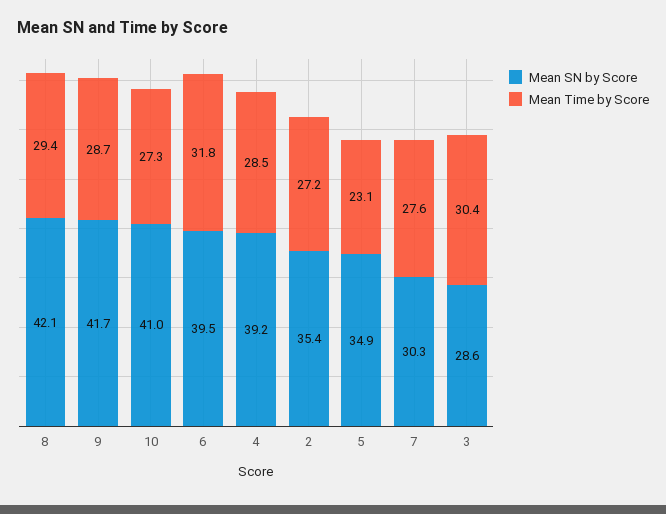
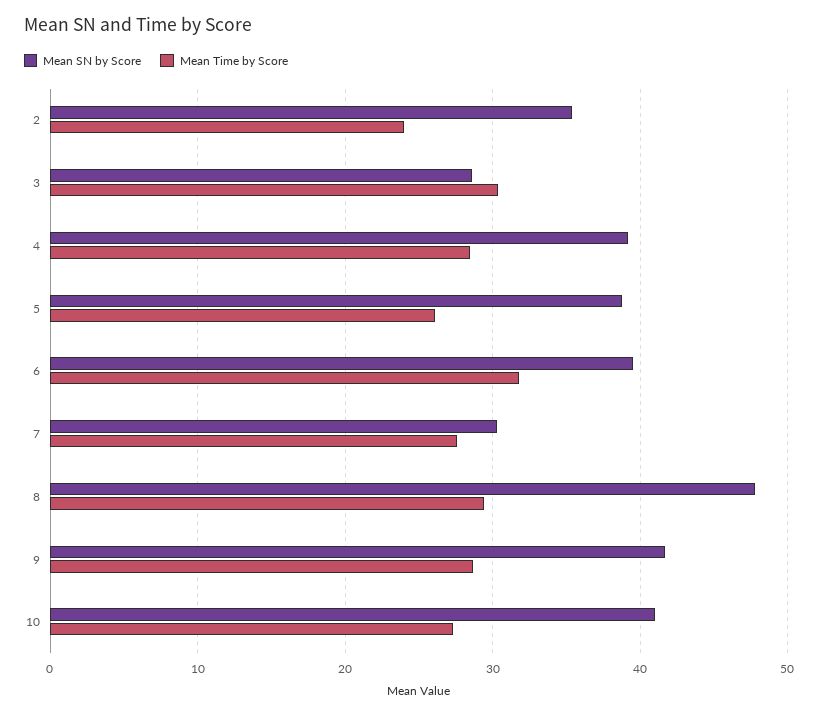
  {
    "Mean SN by Score": {
-     "8": 42.1,
+     "8": 48,
      "9": 41.7,
      "10": 41,
      "6": 39.5,
      "4": 39.2,
      "2": 35.4,
-     "5": 34.9,
+     "5": 39,
      "7": 30.3,
      "3": 28.6
    },
    "Mean Time by Score": {
      "8": 29.4,
      "9": 28.7,
      "10": 27.3,
      "6": 31.8,
      "4": 28.5,
-     "2": 27.2,
+     "2": 24,
-     "5": 23.1,
+     "5": 26,
      "7": 27.6,
      "3": 30.4
    }
  }

